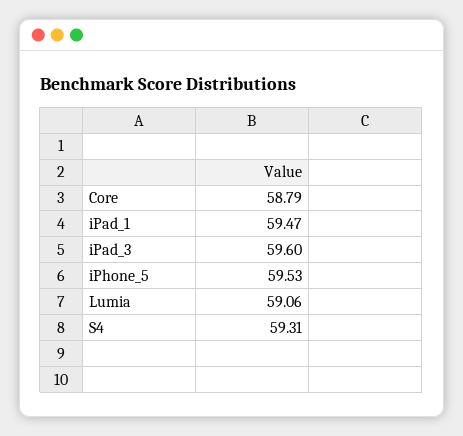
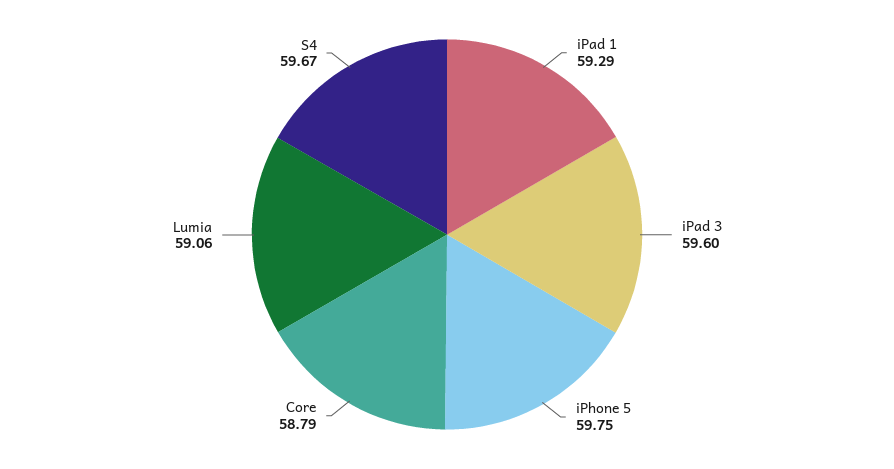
  {
    "Core": 58.79,
-   "iPad_1": 59.47,
+   "iPad_1": 59.29,
    "iPad_3": 59.6,
-   "iPhone_5": 59.53,
+   "iPhone_5": 59.75,
    "Lumia": 59.06,
-   "S4": 59.31
+   "S4": 59.67
  }

